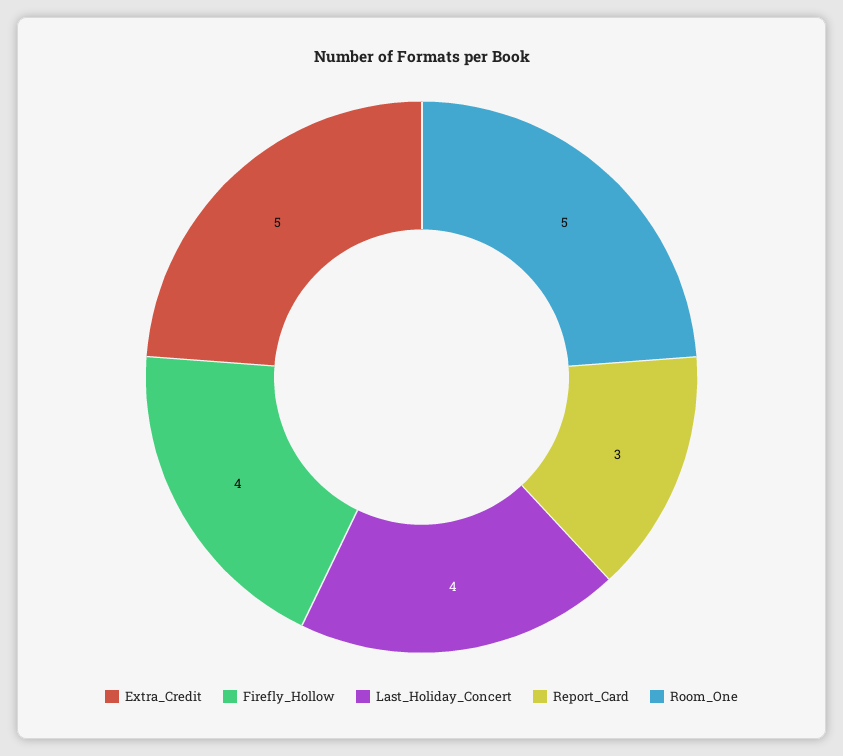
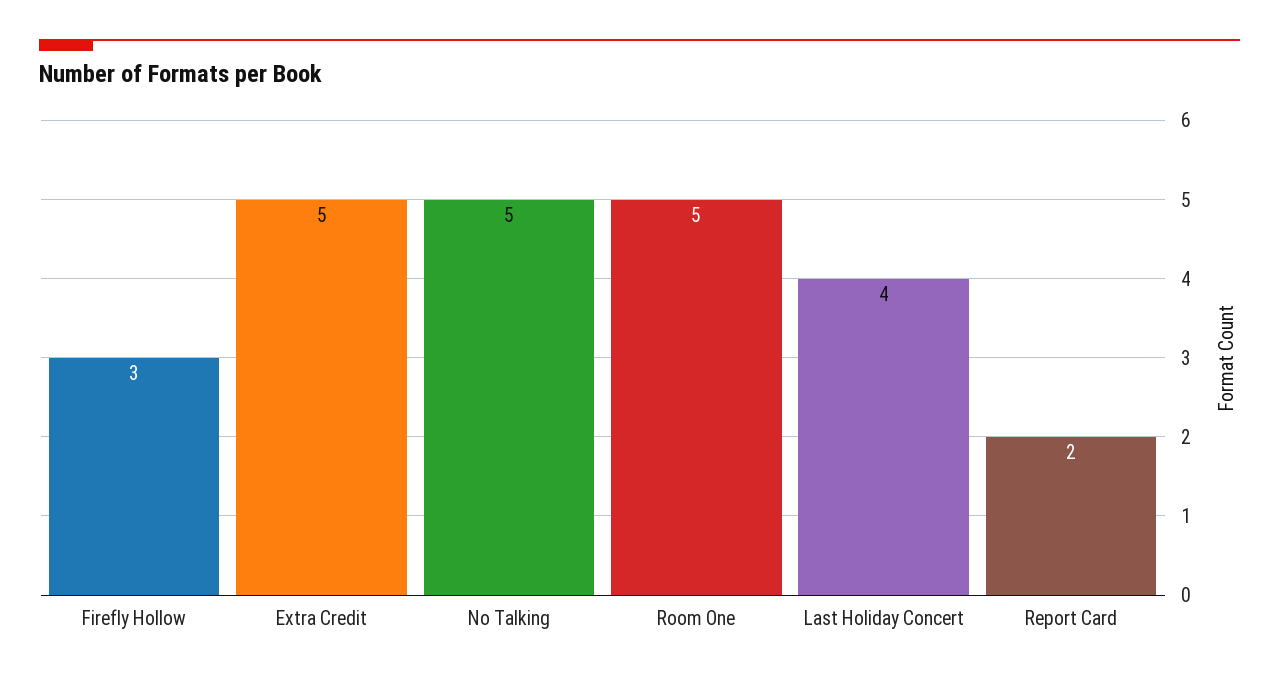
  {
    "Extra_Credit": 5,
-   "Firefly_Hollow": 4,
+   "Firefly_Hollow": 3,
    "Last_Holiday_Concert": 4,
-   "Report_Card": 3,
+   "Report_Card": 2,
-   "Room_One": 5
+   "Room_One": 5,
+   "No Talking": 5
  }

